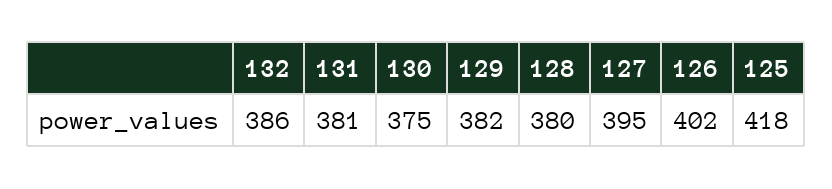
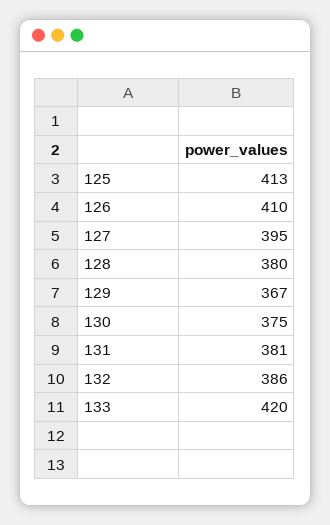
  {
    "132": 386,
    "131": 381,
    "130": 375,
-   "129": 382,
+   "129": 367,
    "128": 380,
    "127": 395,
-   "126": 402,
+   "126": 410,
-   "125": 418
+   "125": 413,
+   "133": 420
  }

